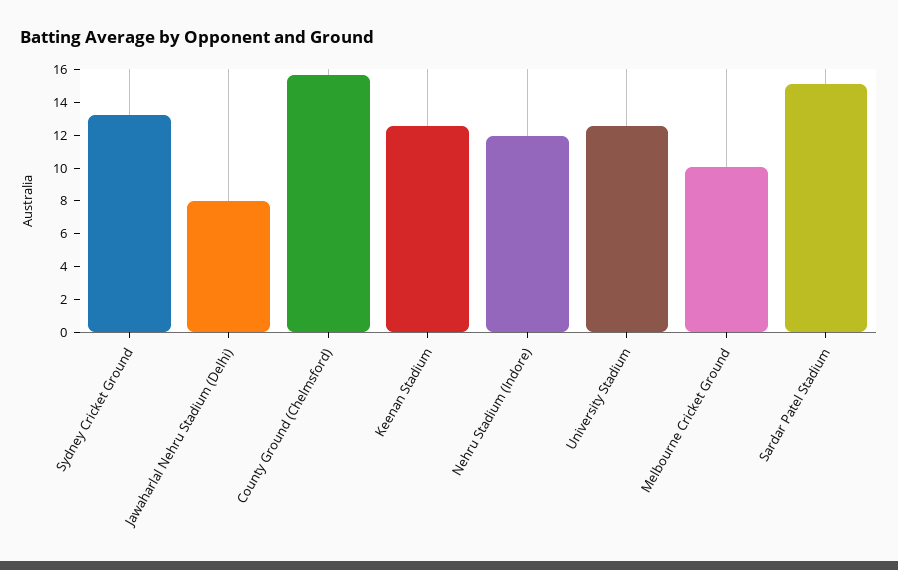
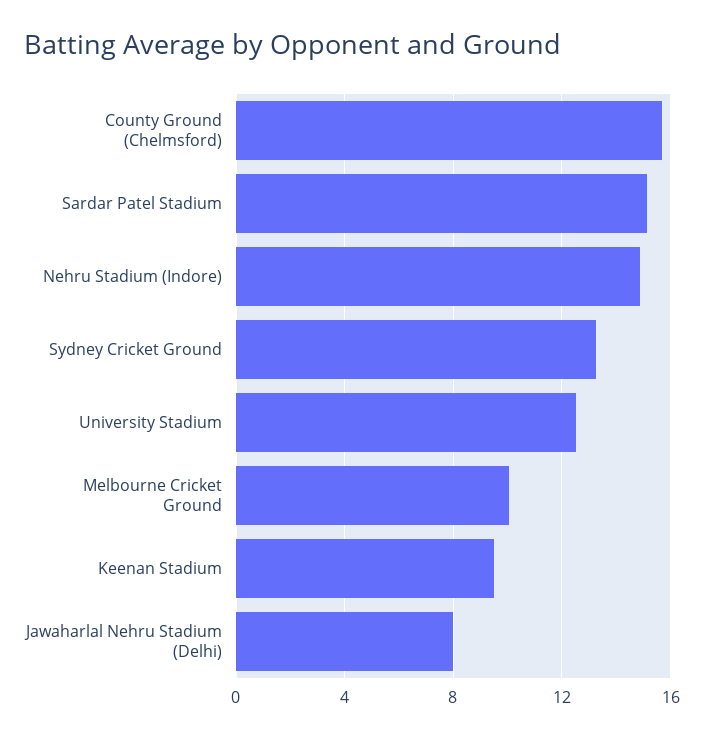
  {
    "Sydney Cricket Ground": 13.5,
    "Jawaharlal Nehru Stadium (Delhi)": 8,
    "County Ground (Chelmsford)": 15.5,
-   "Keenan Stadium": 12.5,
+   "Keenan Stadium": 9.5,
-   "Nehru Stadium (Indore)": 12,
+   "Nehru Stadium (Indore)": 15,
    "University Stadium": 12.5,
    "Melbourne Cricket Ground": 10,
    "Sardar Patel Stadium": 15
  }

